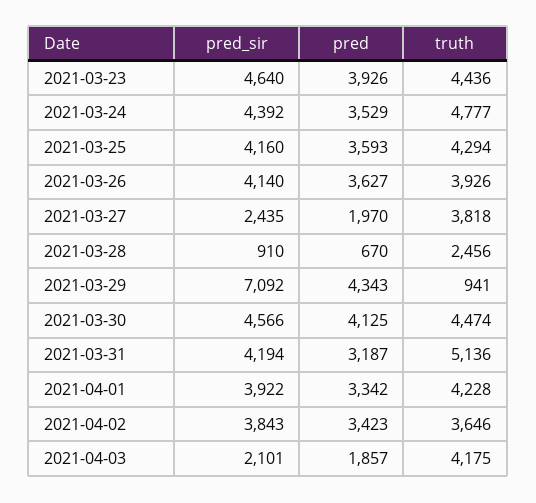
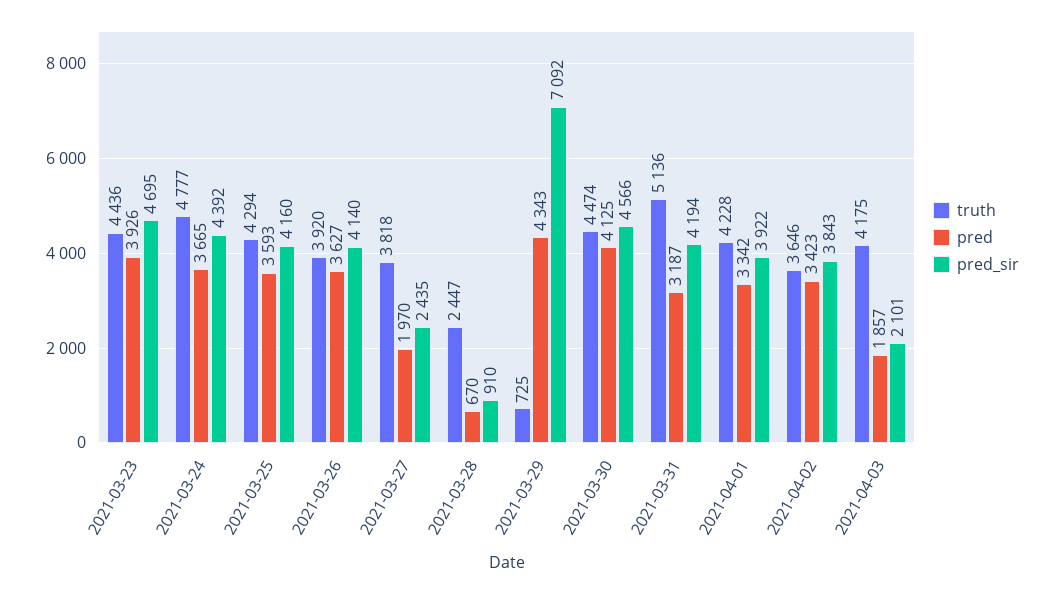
  {
    "pred_sir": {
-     "2021-03-23": 4640,
+     "2021-03-23": 4695,
      "2021-03-24": 4392,
      "2021-03-25": 4160,
      "2021-03-26": 4140,
      "2021-03-27": 2435,
      "2021-03-28": 910,
      "2021-03-29": 7092,
      "2021-03-30": 4566,
      "2021-03-31": 4194,
      "2021-04-01": 3922,
      "2021-04-02": 3843,
      "2021-04-03": 2101
    },
    "pred": {
      "2021-03-23": 3926,
-     "2021-03-24": 3529,
+     "2021-03-24": 3665,
      "2021-03-25": 3593,
      "2021-03-26": 3627,
      "2021-03-27": 1970,
      "2021-03-28": 670,
      "2021-03-29": 4343,
      "2021-03-30": 4125,
      "2021-03-31": 3187,
      "2021-04-01": 3342,
      "2021-04-02": 3423,
      "2021-04-03": 1857
    },
    "truth": {
      "2021-03-23": 4436,
      "2021-03-24": 4777,
      "2021-03-25": 4294,
-     "2021-03-26": 3926,
+     "2021-03-26": 3920,
      "2021-03-27": 3818,
-     "2021-03-28": 2456,
+     "2021-03-28": 2447,
-     "2021-03-29": 941,
+     "2021-03-29": 725,
      "2021-03-30": 4474,
      "2021-03-31": 5136,
      "2021-04-01": 4228,
      "2021-04-02": 3646,
      "2021-04-03": 4175
    }
  }

